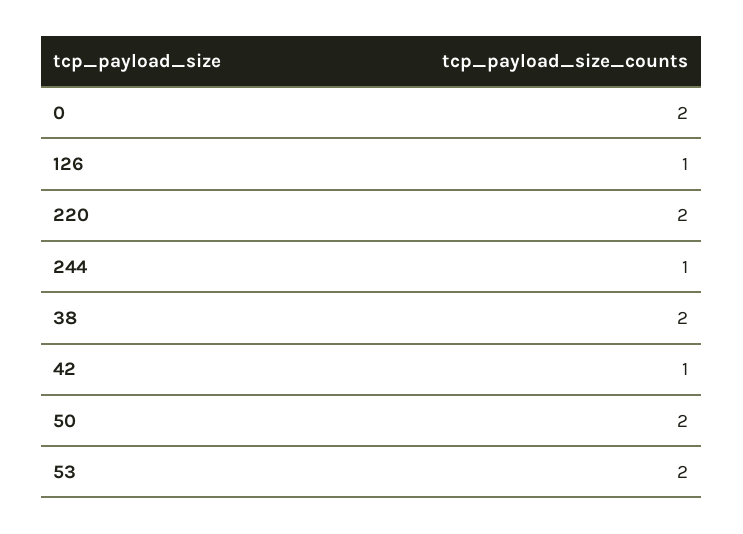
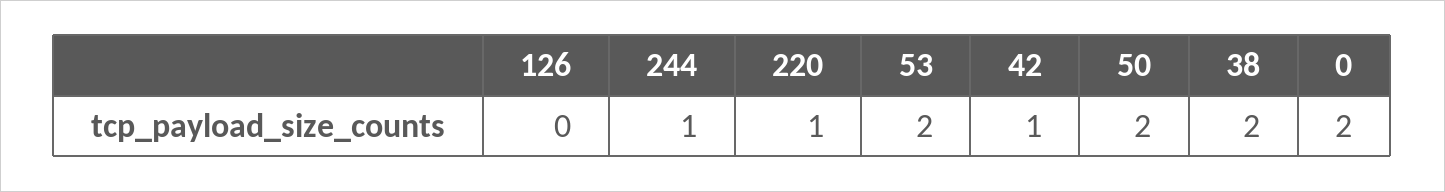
  {
    "0": 2,
-   "126": 1,
+   "126": 0,
-   "220": 2,
+   "220": 1,
    "244": 1,
    "38": 2,
    "42": 1,
    "50": 2,
    "53": 2
  }

